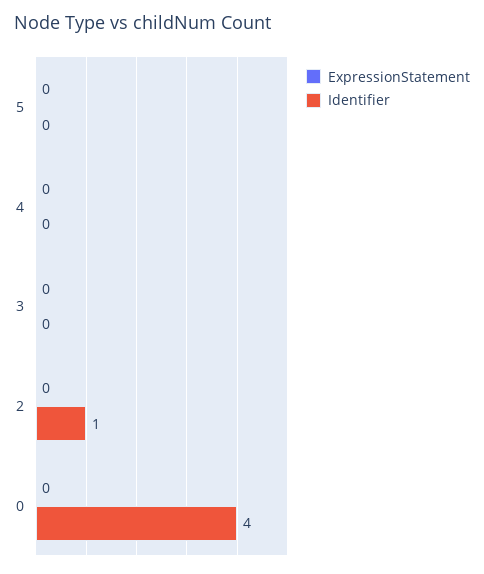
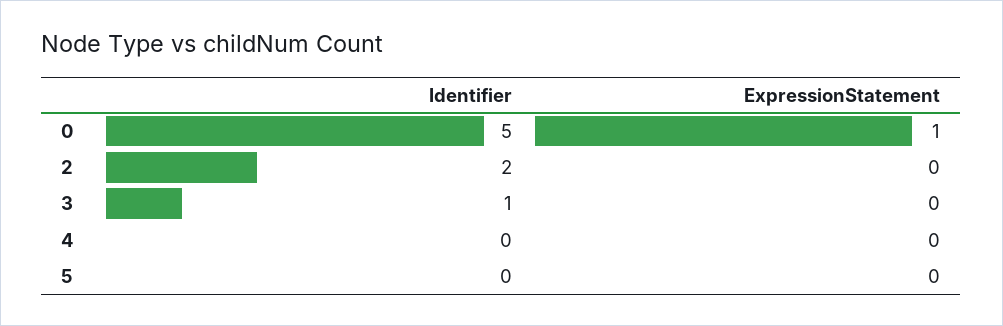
  {
    "ExpressionStatement": {
      "5": 0,
      "4": 0,
      "3": 0,
      "2": 0,
-     "0": 0
+     "0": 1
    },
    "Identifier": {
      "5": 0,
      "4": 0,
-     "3": 0,
+     "3": 1,
-     "2": 1,
+     "2": 2,
-     "0": 4
+     "0": 5
    }
  }

